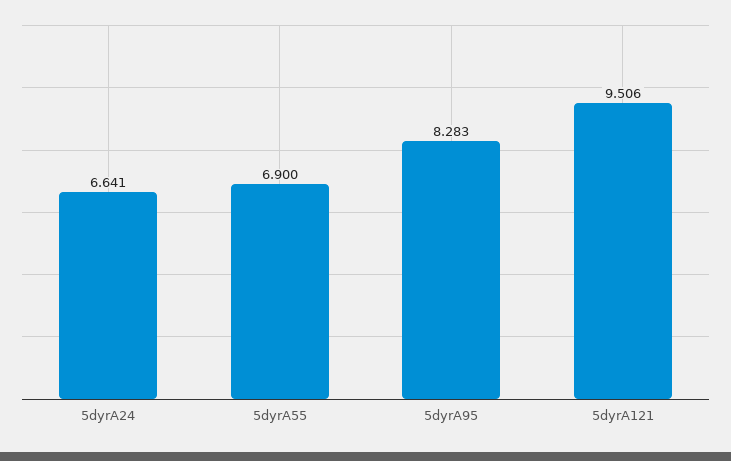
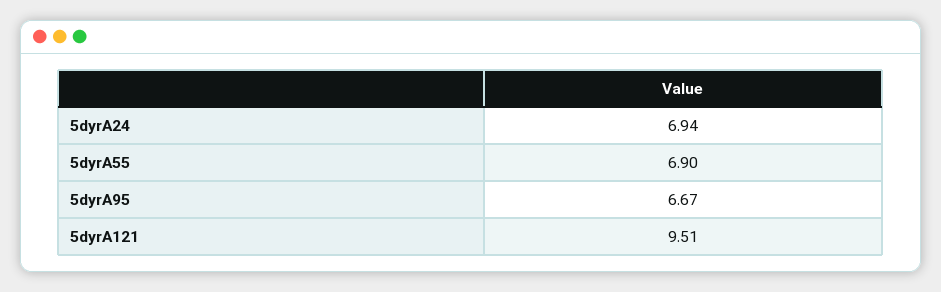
  {
-   "5dyrA24": 6.641,
+   "5dyrA24": 6.94,
    "5dyrA55": 6.9,
-   "5dyrA95": 8.283,
+   "5dyrA95": 6.67,
    "5dyrA121": 9.506
  }

